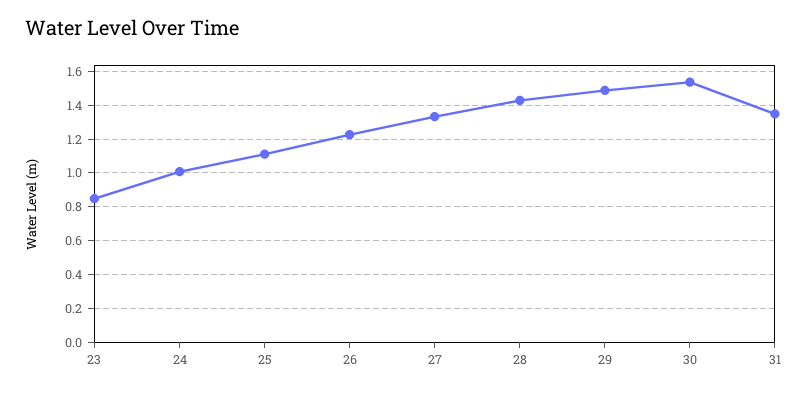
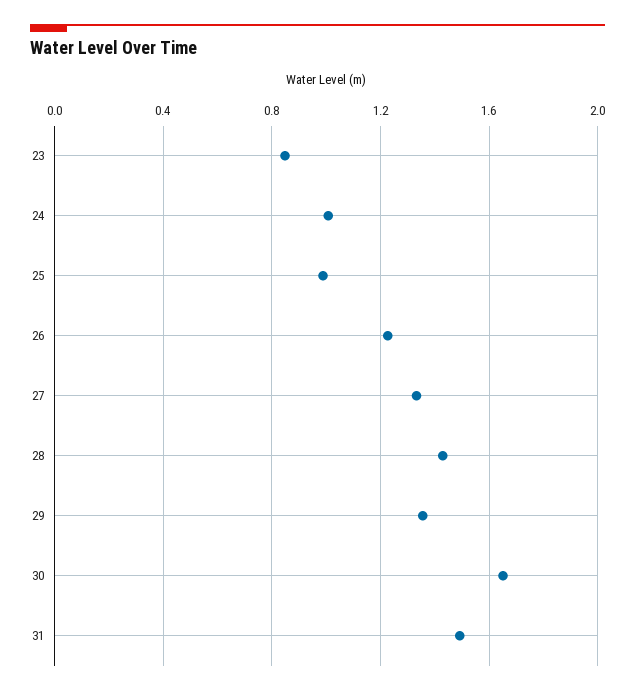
  {
    "23": 0.85,
    "24": 1,
-   "25": 1.1,
+   "25": 1,
    "26": 1.25,
    "27": 1.35,
    "28": 1.45,
-   "29": 1.5,
+   "29": 1.35,
-   "30": 1.55,
+   "30": 1.65,
-   "31": 1.35
+   "31": 1.5
  }

